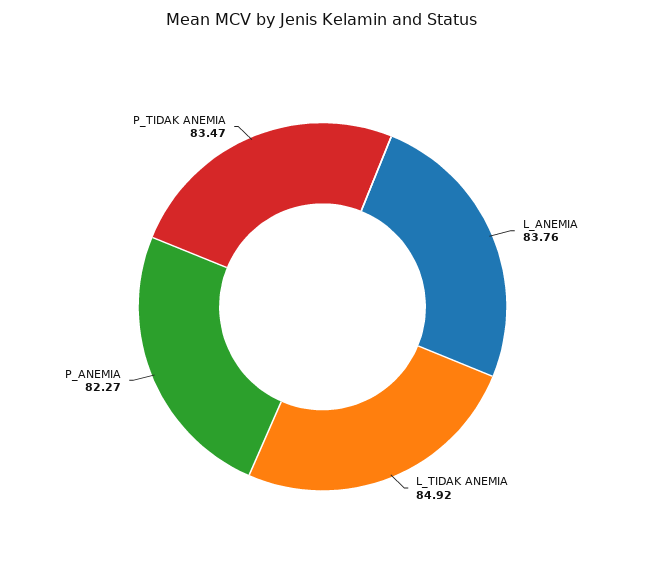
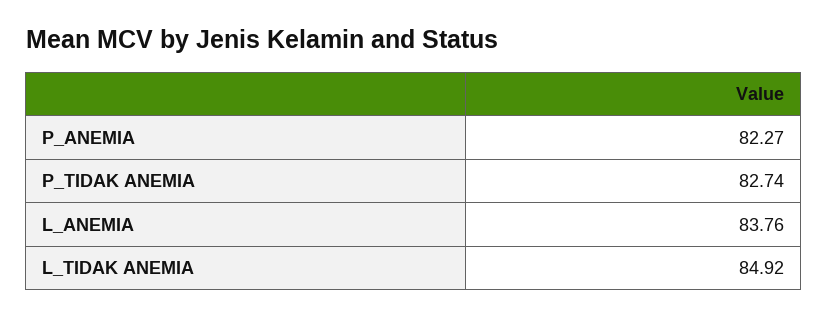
  {
    "L_ANEMIA": 83.76,
    "L_TIDAK ANEMIA": 84.92,
    "P_ANEMIA": 82.27,
-   "P_TIDAK ANEMIA": 83.47
+   "P_TIDAK ANEMIA": 82.74
  }

